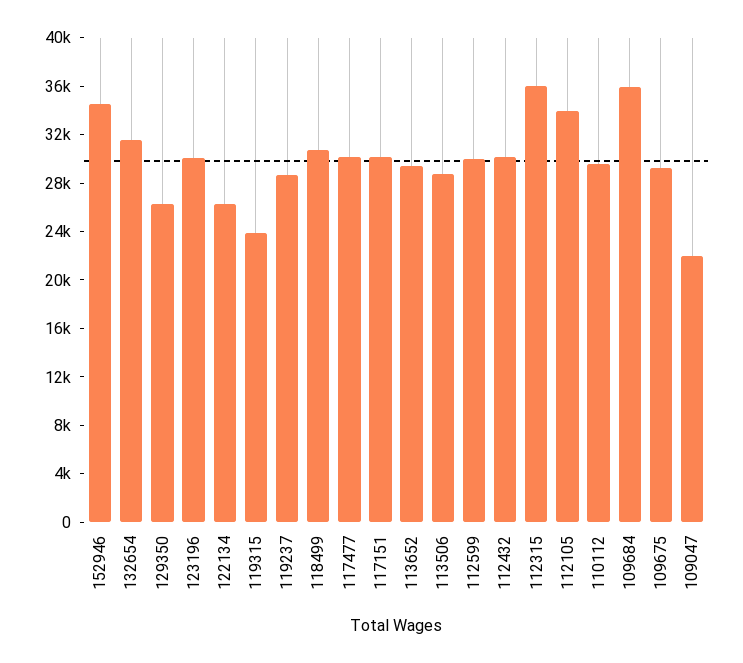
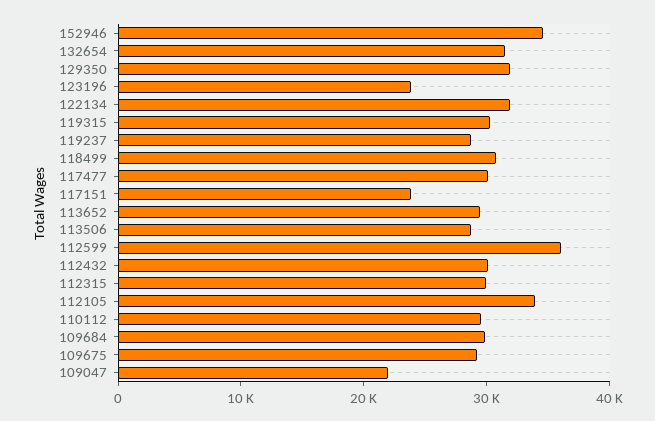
  {
    "152946": 35000,
    "132654": 32000,
-   "129350": 26000,
+   "129350": 32000,
-   "123196": 30000,
+   "123196": 24000,
-   "122134": 26000,
+   "122134": 32000,
-   "119315": 24000,
+   "119315": 30000,
    "119237": 29000,
    "118499": 31000,
    "117477": 30000,
-   "117151": 30000,
+   "117151": 24000,
    "113652": 29000,
    "113506": 29000,
-   "112599": 30000,
+   "112599": 36000,
    "112432": 30000,
-   "112315": 36000,
+   "112315": 30000,
    "112105": 34000,
    "110112": 30000,
-   "109684": 36000,
+   "109684": 30000,
    "109675": 29000,
    "109047": 22000
  }

